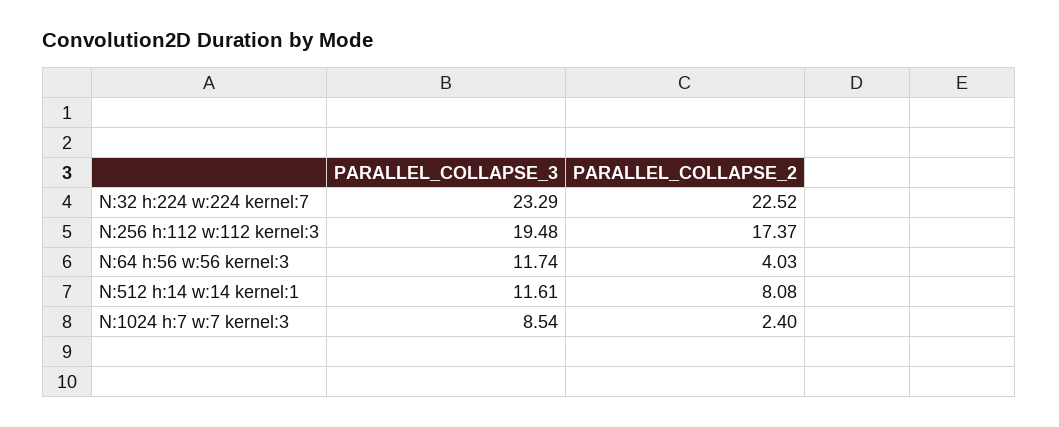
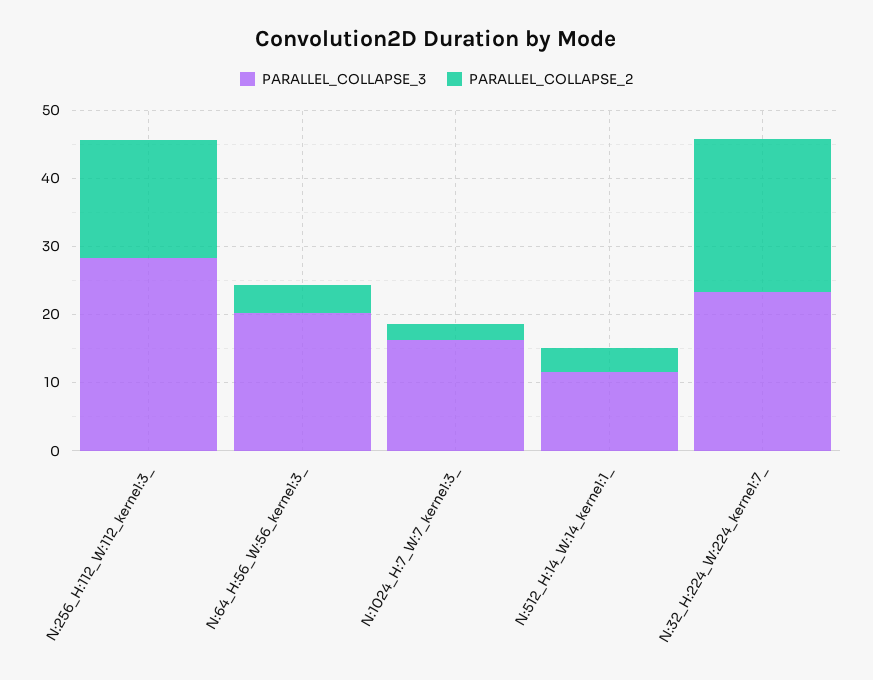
  {
    "PARALLEL_COLLAPSE_3": {
      "N:32 h:224 w:224 kernel:7": 23.29,
-     "N:256 h:112 w:112 kernel:3": 19.48,
+     "N:256 h:112 w:112 kernel:3": 28,
-     "N:64 h:56 w:56 kernel:3": 11.74,
+     "N:64 h:56 w:56 kernel:3": 20,
      "N:512 h:14 w:14 kernel:1": 11.61,
-     "N:1024 h:7 w:7 kernel:3": 8.54
+     "N:1024 h:7 w:7 kernel:3": 16
    },
    "PARALLEL_COLLAPSE_2": {
      "N:32 h:224 w:224 kernel:7": 22.52,
      "N:256 h:112 w:112 kernel:3": 17.37,
      "N:64 h:56 w:56 kernel:3": 4.03,
-     "N:512 h:14 w:14 kernel:1": 8.08,
+     "N:512 h:14 w:14 kernel:1": 4,
      "N:1024 h:7 w:7 kernel:3": 2.4
    }
  }

